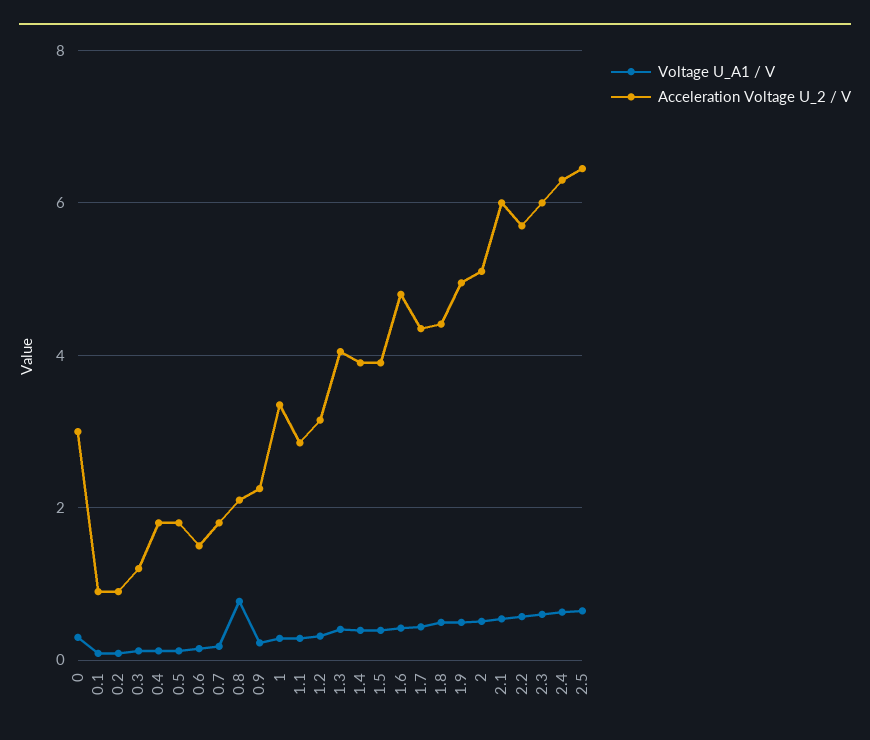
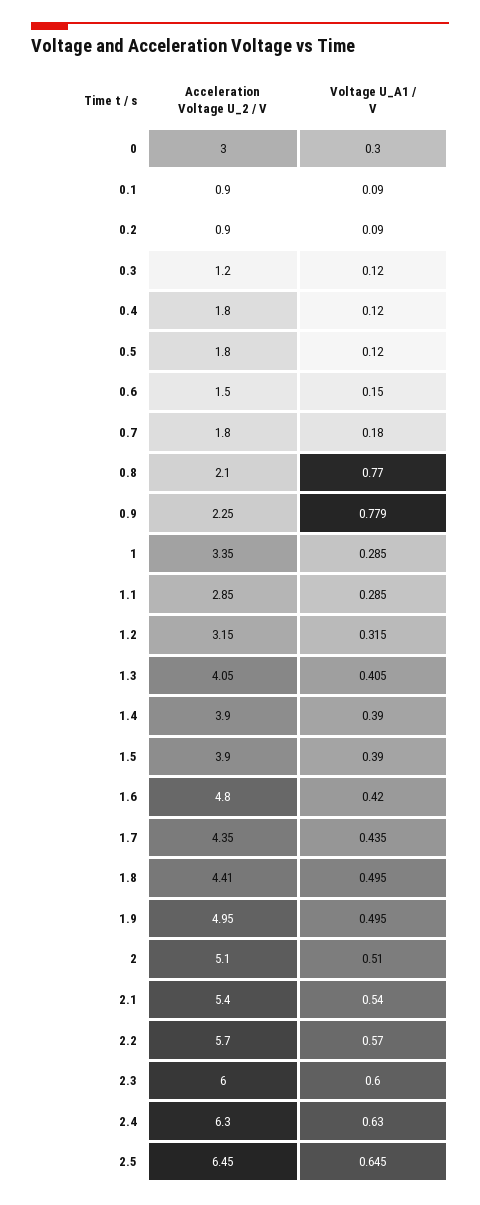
  {
    "Voltage U_A1 / V": {
      "0": 0.3,
      "0.1": 0.09,
      "0.2": 0.09,
      "0.3": 0.12,
      "0.4": 0.12,
      "0.5": 0.12,
      "0.6": 0.15,
      "0.7": 0.18,
      "0.8": 0.77,
-     "0.9": 0.2,
+     "0.9": 0.779,
      "1": 0.285,
      "1.1": 0.285,
      "1.2": 0.315,
      "1.3": 0.405,
      "1.4": 0.39,
      "1.5": 0.39,
      "1.6": 0.42,
      "1.7": 0.435,
      "1.8": 0.495,
      "1.9": 0.495,
      "2": 0.51,
      "2.1": 0.54,
      "2.2": 0.57,
      "2.3": 0.6,
      "2.4": 0.63,
      "2.5": 0.645
    },
    "Acceleration Voltage U_2 / V": {
      "0": 3,
      "0.1": 0.9,
      "0.2": 0.9,
      "0.3": 1.2,
      "0.4": 1.8,
      "0.5": 1.8,
      "0.6": 1.5,
      "0.7": 1.8,
      "0.8": 2.1,
      "0.9": 2.25,
      "1": 3.35,
      "1.1": 2.85,
      "1.2": 3.15,
      "1.3": 4.05,
      "1.4": 3.9,
      "1.5": 3.9,
      "1.6": 4.8,
      "1.7": 4.35,
      "1.8": 4.41,
      "1.9": 4.95,
      "2": 5.1,
-     "2.1": 6,
+     "2.1": 5.4,
      "2.2": 5.7,
      "2.3": 6,
      "2.4": 6.3,
      "2.5": 6.45
    }
  }

